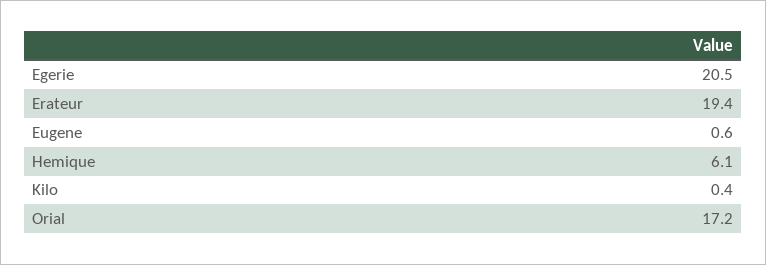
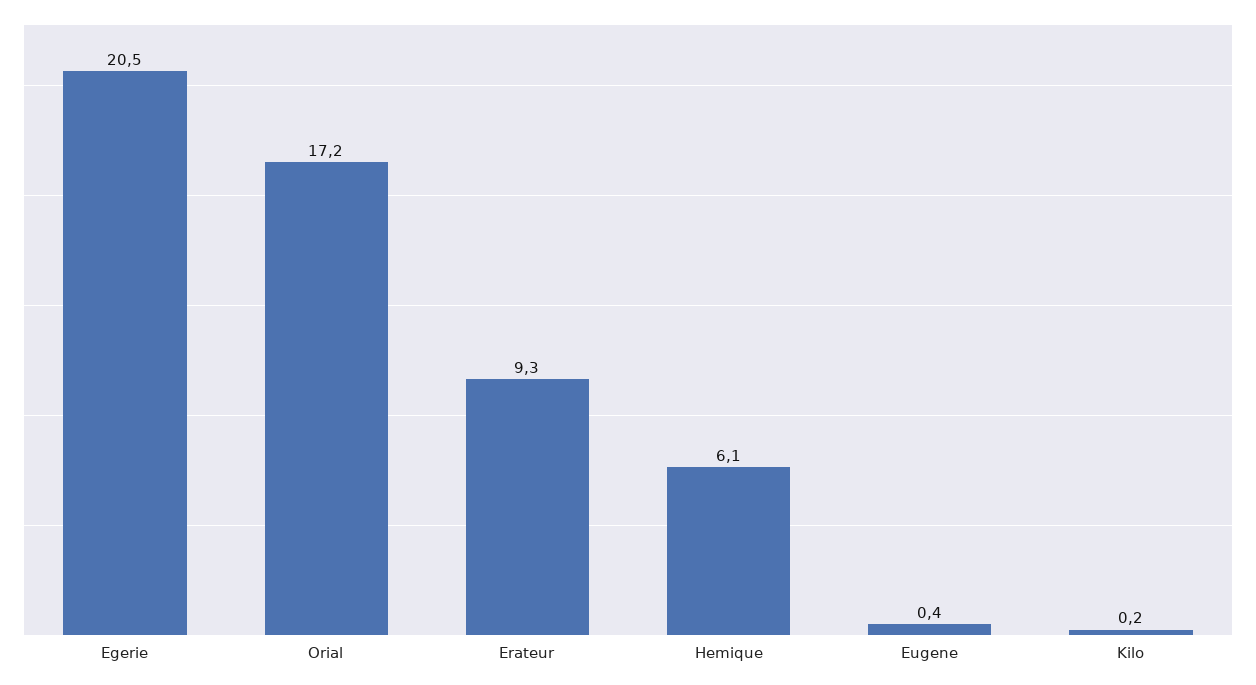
  {
    "Egerie": 20.5,
-   "Erateur": 19.4,
+   "Erateur": 9.3,
-   "Eugene": 0.6,
+   "Eugene": 0.4,
    "Hemique": 6.1,
-   "Kilo": 0.4,
+   "Kilo": 0.2,
    "Orial": 17.2
  }

